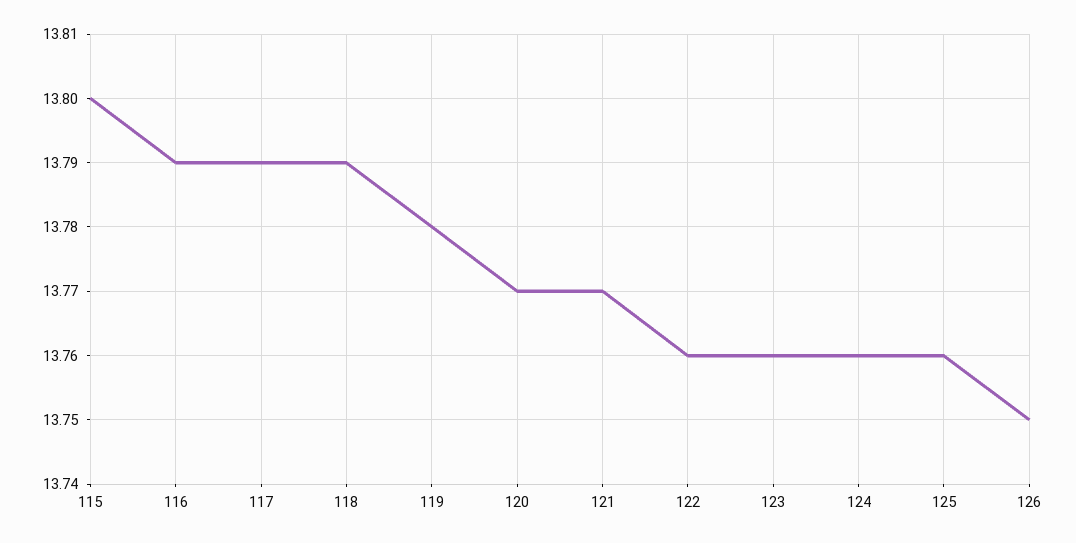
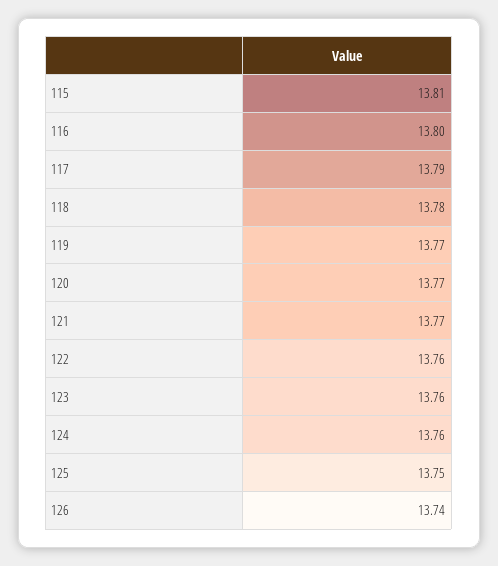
  {
-   "115": 13.8,
+   "115": 13.81,
-   "116": 13.79,
+   "116": 13.8,
    "117": 13.79,
-   "118": 13.79,
+   "118": 13.78,
-   "119": 13.78,
+   "119": 13.77,
    "120": 13.77,
    "121": 13.77,
    "122": 13.76,
    "123": 13.76,
    "124": 13.76,
-   "125": 13.76,
+   "125": 13.75,
-   "126": 13.75
+   "126": 13.74
  }

